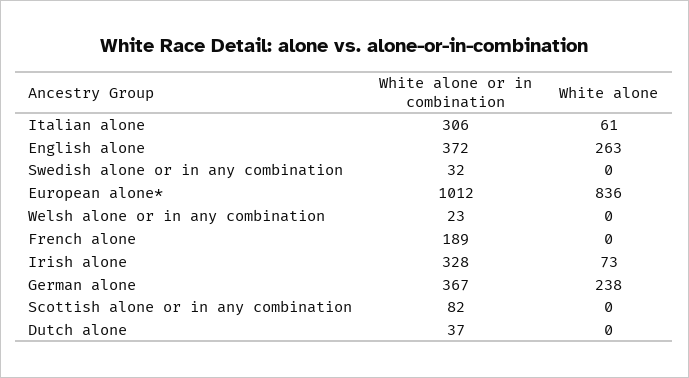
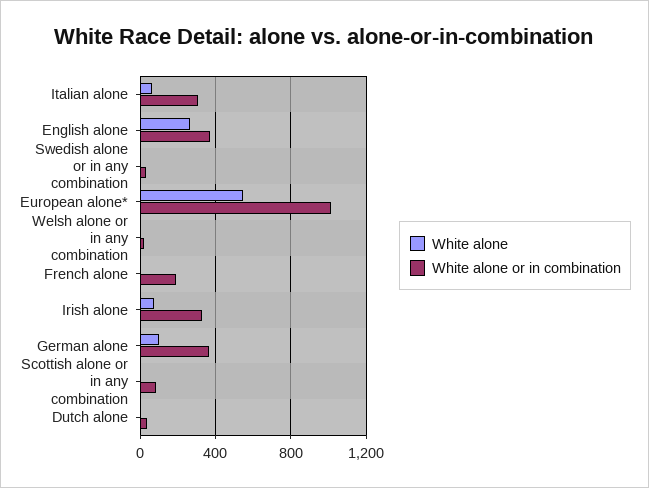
  {
    "White alone or in combination": {
      "Italian alone": 306,
      "English alone": 372,
      "Swedish alone or in any combination": 32,
      "European alone*": 1012,
      "Welsh alone or in any combination": 23,
      "French alone": 189,
      "Irish alone": 328,
      "German alone": 367,
      "Scottish alone or in any combination": 82,
      "Dutch alone": 37
    },
    "White alone": {
      "Italian alone": 61,
      "English alone": 263,
      "Swedish alone or in any combination": 0,
-     "European alone*": 836,
+     "European alone*": 550,
      "Welsh alone or in any combination": 0,
      "French alone": 0,
      "Irish alone": 73,
-     "German alone": 238,
+     "German alone": 100,
      "Scottish alone or in any combination": 0,
      "Dutch alone": 0
    }
  }

